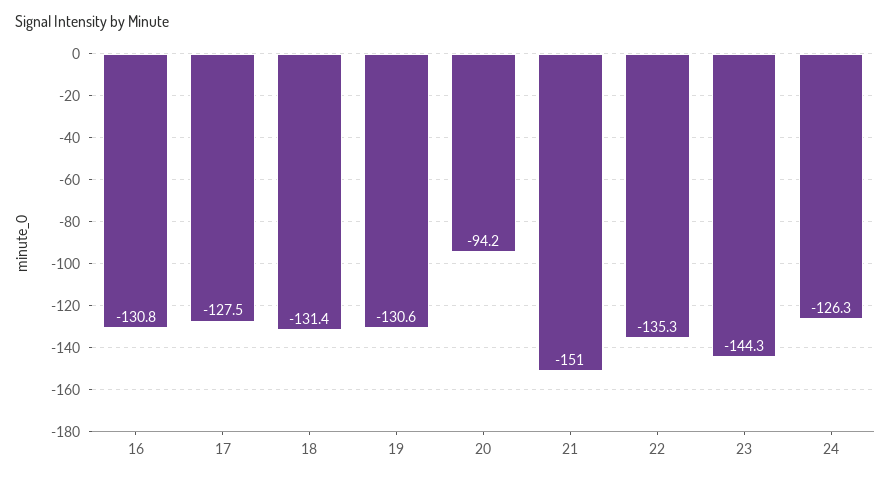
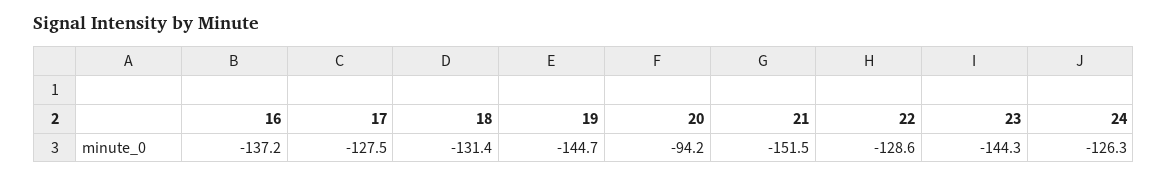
  {
-   "16": -130.8,
+   "16": -137.2,
    "17": -127.5,
    "18": -131.4,
-   "19": -130.6,
+   "19": -144.7,
    "20": -94.2,
-   "21": -151,
+   "21": -151.5,
-   "22": -135.3,
+   "22": -128.6,
    "23": -144.3,
    "24": -126.3
  }

